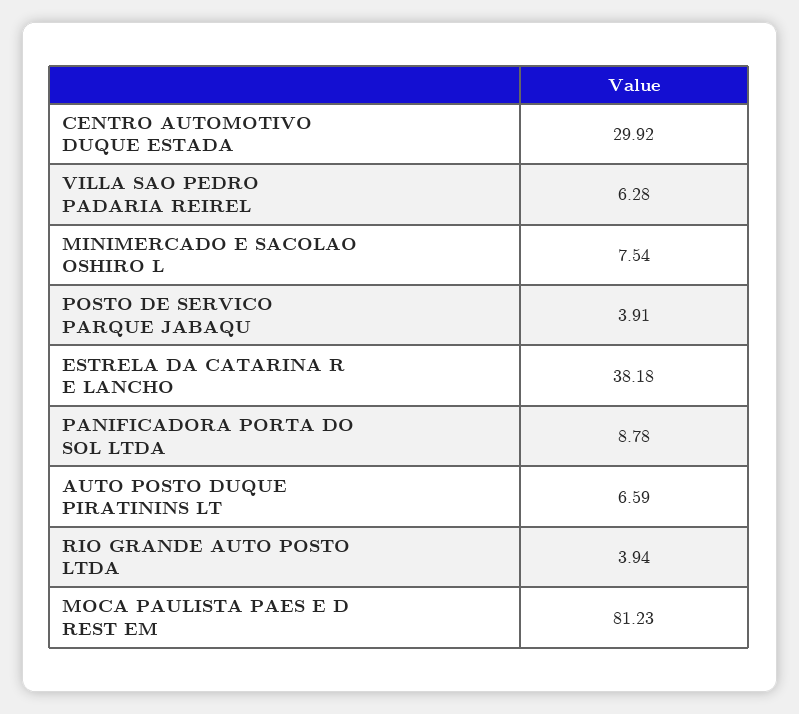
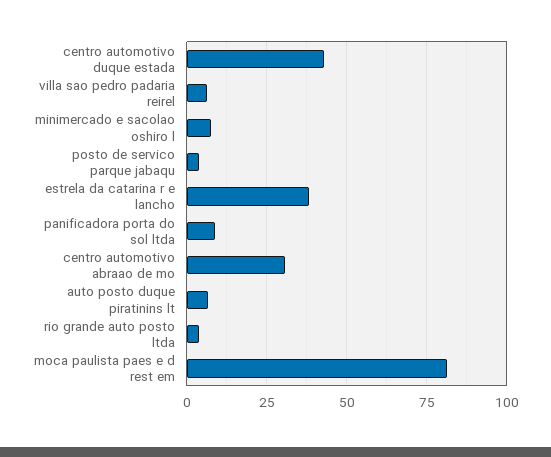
  {
-   "CENTRO AUTOMOTIVO DUQUE ESTADA": 29.92,
+   "CENTRO AUTOMOTIVO DUQUE ESTADA": 42.5,
    "VILLA SAO PEDRO PADARIA REIREL": 6.28,
    "MINIMERCADO E SACOLAO OSHIRO L": 7.54,
    "POSTO DE SERVICO PARQUE JABAQU": 3.91,
    "ESTRELA DA CATARINA R E LANCHO": 38.18,
    "PANIFICADORA PORTA DO SOL LTDA": 8.78,
    "AUTO POSTO DUQUE PIRATININS LT": 6.59,
    "RIO GRANDE AUTO POSTO LTDA": 3.94,
-   "MOCA PAULISTA PAES E D REST EM": 81.23
+   "MOCA PAULISTA PAES E D REST EM": 81.23,
+   "centro automotivo abraao de mo": 30
  }

